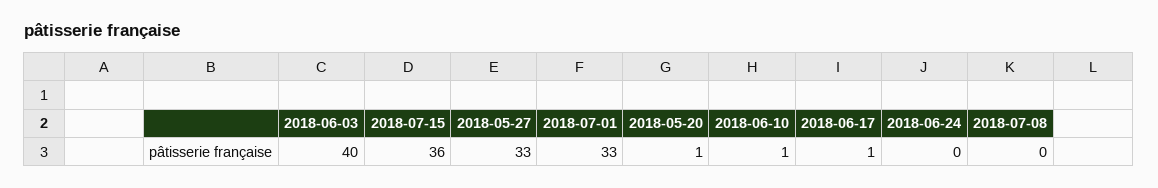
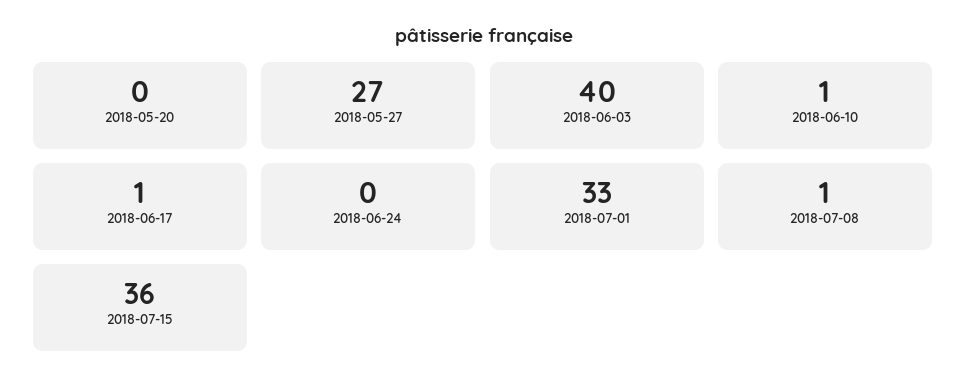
  {
    "2018-06-03": 40,
    "2018-07-15": 36,
-   "2018-05-27": 33,
+   "2018-05-27": 27,
    "2018-07-01": 33,
-   "2018-05-20": 1,
+   "2018-05-20": 0,
    "2018-06-10": 1,
    "2018-06-17": 1,
    "2018-06-24": 0,
-   "2018-07-08": 0
+   "2018-07-08": 1
  }

